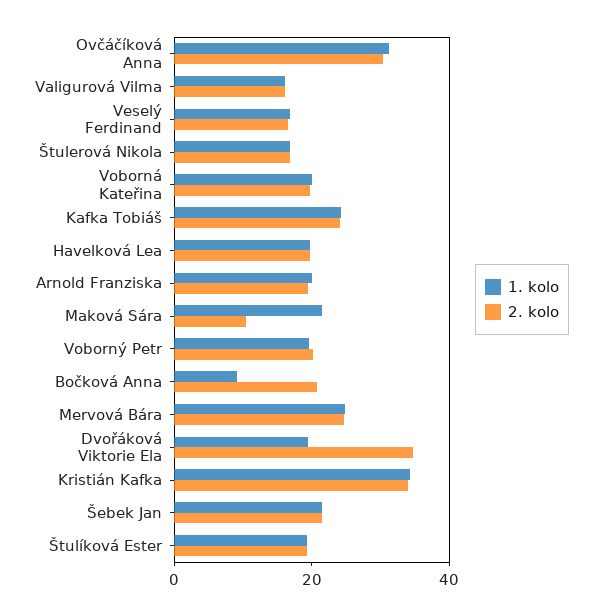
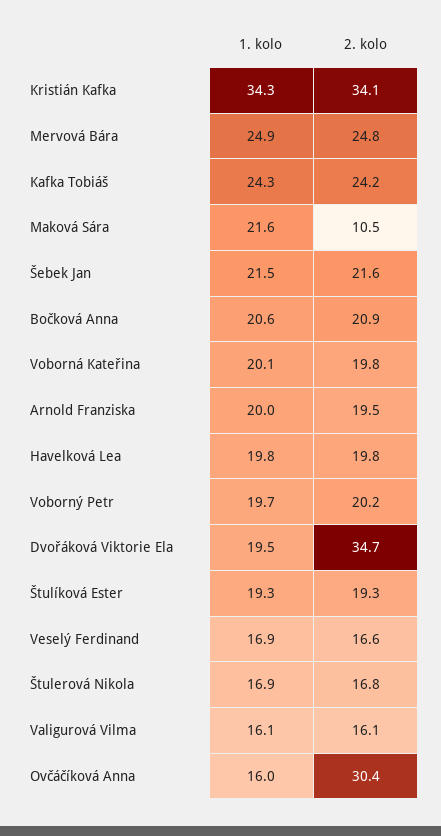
  {
    "1. kolo": {
-     "Ovčáčíková Anna": 30,
+     "Ovčáčíková Anna": 16,
      "Valigurová Vilma": 16.1,
      "Veselý Ferdinand": 16.9,
      "Štulerová Nikola": 16.9,
      "Voborná Kateřina": 20.1,
      "Kafka Tobiáš": 24.3,
      "Havelková Lea": 19.8,
      "Arnold Franziska": 20,
      "Maková Sára": 21.6,
      "Voborný Petr": 19.7,
-     "Bočková Anna": 10,
+     "Bočková Anna": 20.6,
      "Mervová Bára": 24.9,
      "Dvořáková Viktorie Ela": 19.5,
      "Kristián Kafka": 34.3,
      "Šebek Jan": 21.5,
      "Štulíková Ester": 19.3
    },
    "2. kolo": {
      "Ovčáčíková Anna": 30.4,
      "Valigurová Vilma": 16.1,
      "Veselý Ferdinand": 16.6,
      "Štulerová Nikola": 16.8,
      "Voborná Kateřina": 19.8,
      "Kafka Tobiáš": 24.2,
      "Havelková Lea": 19.8,
      "Arnold Franziska": 19.5,
      "Maková Sára": 10.5,
      "Voborný Petr": 20.2,
      "Bočková Anna": 20.9,
      "Mervová Bára": 24.8,
      "Dvořáková Viktorie Ela": 34.7,
      "Kristián Kafka": 34.1,
      "Šebek Jan": 21.6,
      "Štulíková Ester": 19.3
    }
  }

